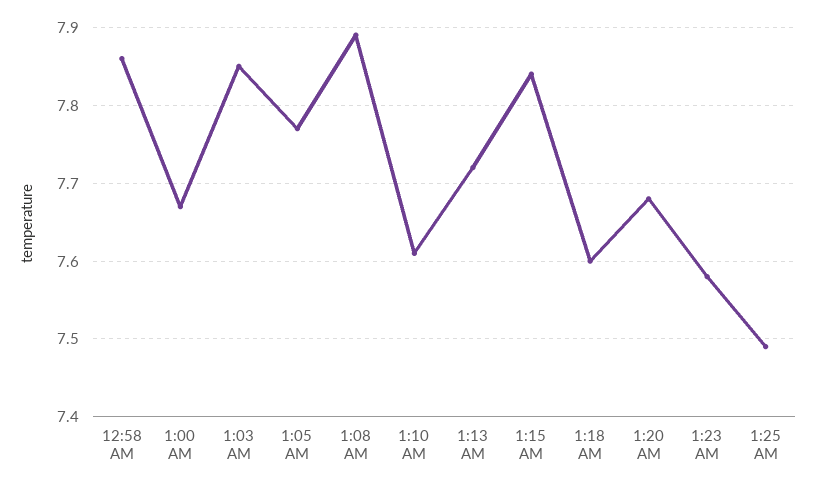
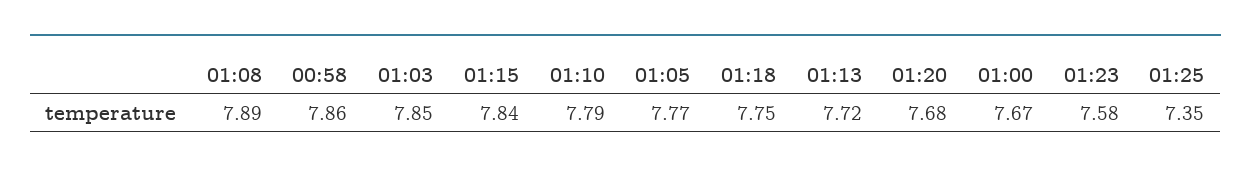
  {
    "12:58 AM": 7.86,
    "1:00 AM": 7.67,
    "1:03 AM": 7.85,
    "1:05 AM": 7.77,
    "1:08 AM": 7.89,
-   "1:10 AM": 7.61,
+   "1:10 AM": 7.79,
    "1:13 AM": 7.72,
    "1:15 AM": 7.84,
-   "1:18 AM": 7.6,
+   "1:18 AM": 7.75,
    "1:20 AM": 7.68,
    "1:23 AM": 7.58,
-   "1:25 AM": 7.49
+   "1:25 AM": 7.35
  }

